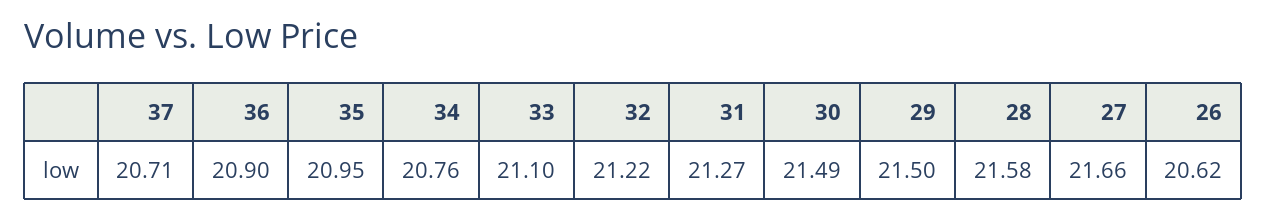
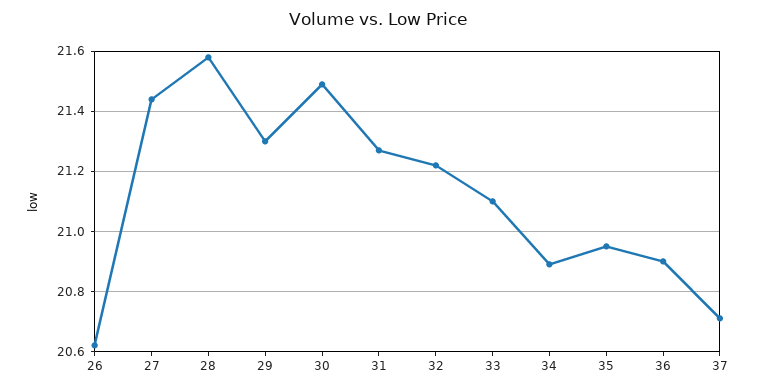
  {
    "37": 20.71,
    "36": 20.9,
    "35": 20.95,
-   "34": 20.76,
+   "34": 20.9,
    "33": 21.1,
    "32": 21.22,
    "31": 21.27,
    "30": 21.49,
-   "29": 21.5,
+   "29": 21.3,
    "28": 21.58,
-   "27": 21.66,
+   "27": 21.45,
    "26": 20.62
  }

